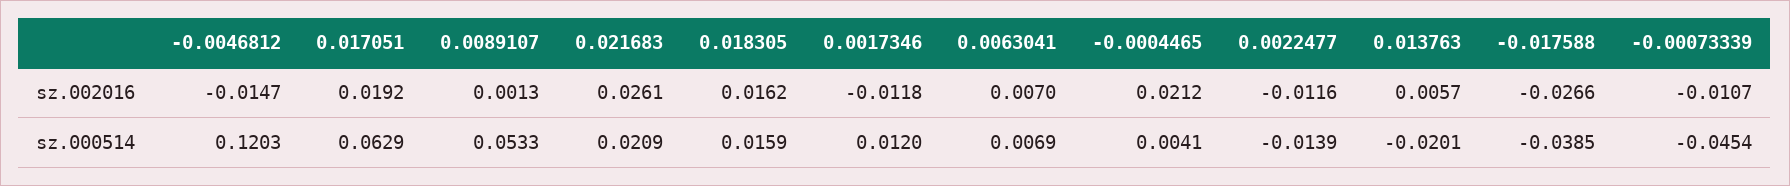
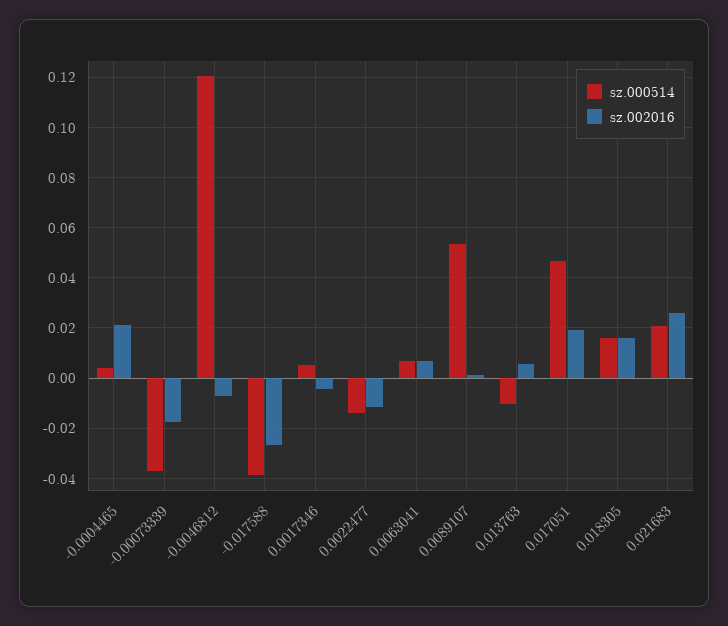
  {
    "sz.002016": {
-     "-0.0046812": -0.0147,
+     "-0.0046812": -0.0075,
      "0.017051": 0.0192,
      "0.0089107": 0.0013,
      "0.021683": 0.0261,
      "0.018305": 0.0162,
-     "0.0017346": -0.0118,
+     "0.0017346": -0.005,
      "0.0063041": 0.007,
      "-0.0004465": 0.0212,
      "0.0022477": -0.0116,
      "0.013763": 0.0057,
      "-0.017588": -0.0266,
-     "-0.00073339": -0.0107
+     "-0.00073339": -0.0175
    },
    "sz.000514": {
      "-0.0046812": 0.1203,
-     "0.017051": 0.0629,
+     "0.017051": 0.0475,
      "0.0089107": 0.0533,
      "0.021683": 0.0209,
      "0.018305": 0.0159,
-     "0.0017346": 0.012,
+     "0.0017346": 0.005,
      "0.0063041": 0.0069,
      "-0.0004465": 0.0041,
      "0.0022477": -0.0139,
-     "0.013763": -0.0201,
+     "0.013763": -0.01,
      "-0.017588": -0.0385,
-     "-0.00073339": -0.0454
+     "-0.00073339": -0.0375
    }
  }

